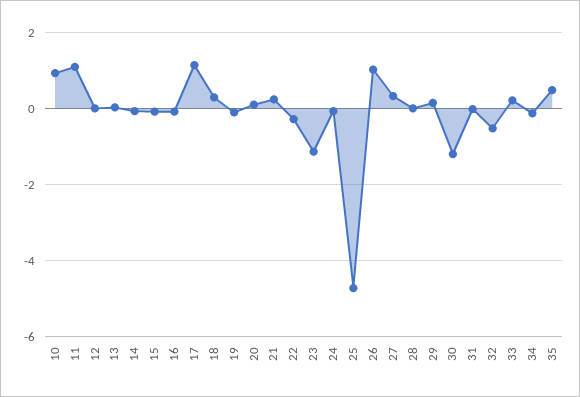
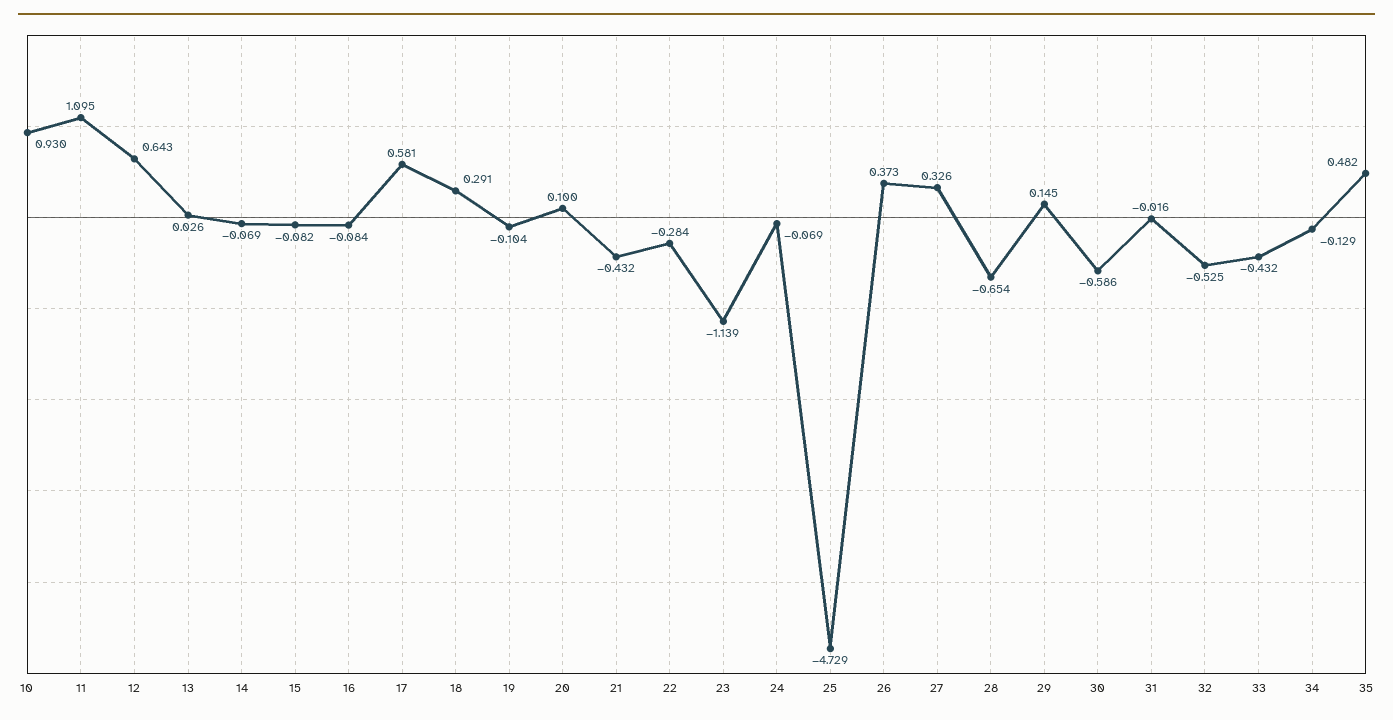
  {
    "10": 0.93,
    "11": 1.095,
-   "12": 0,
+   "12": 0.643,
    "13": 0.026,
    "14": -0.069,
    "15": -0.082,
    "16": -0.084,
-   "17": 1.2,
+   "17": 0.581,
    "18": 0.291,
    "19": -0.104,
    "20": 0.1,
-   "21": 0.2,
+   "21": -0.432,
    "22": -0.284,
    "23": -1.139,
    "24": -0.069,
    "25": -4.729,
-   "26": 1,
+   "26": 0.373,
    "27": 0.326,
-   "28": 0,
+   "28": -0.654,
    "29": 0.145,
-   "30": -1.2,
+   "30": -0.586,
    "31": -0.016,
    "32": -0.525,
-   "33": 0.2,
+   "33": -0.432,
    "34": -0.129,
    "35": 0.482
  }

